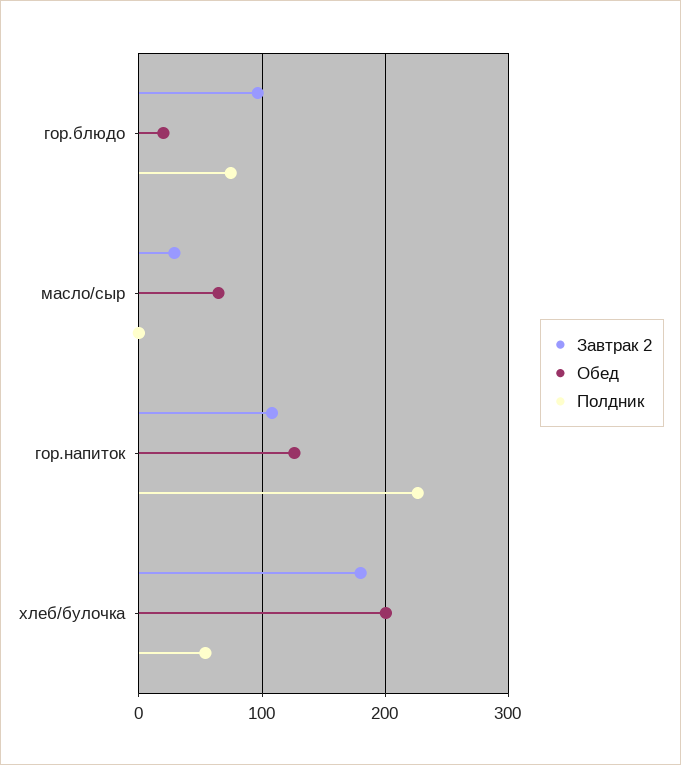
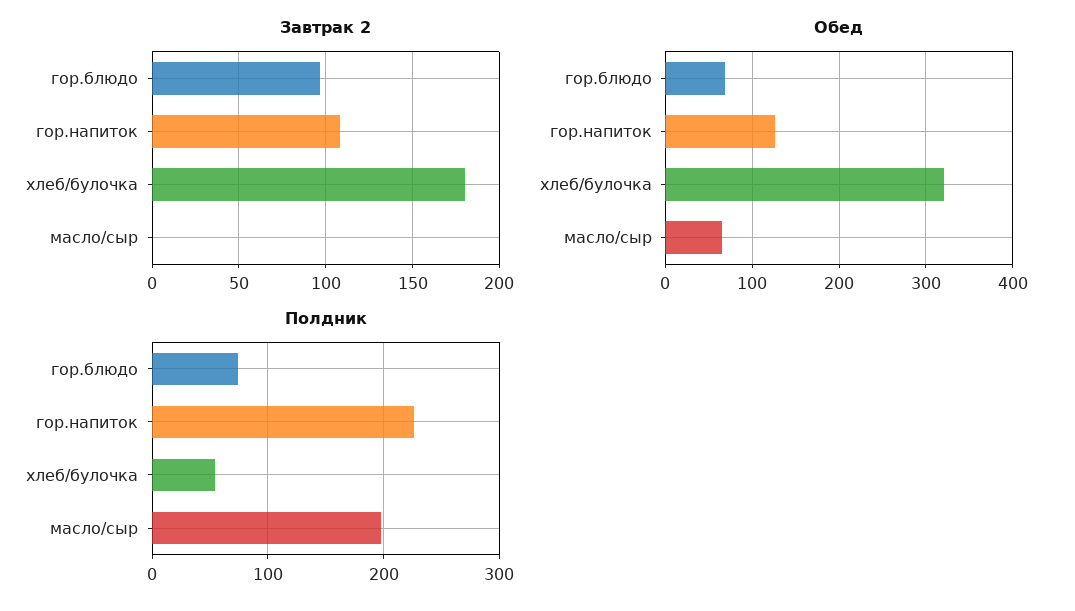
  {
    "Завтрак 2": {
      "гор.блюдо": 95,
-     "масло/сыр": 30,
+     "масло/сыр": 0,
      "гор.напиток": 110,
      "хлеб/булочка": 180
    },
    "Обед": {
-     "гор.блюдо": 20,
+     "гор.блюдо": 70,
      "масло/сыр": 60,
      "гор.напиток": 130,
-     "хлеб/булочка": 200
+     "хлеб/булочка": 320
    },
    "Полдник": {
      "гор.блюдо": 70,
-     "масло/сыр": 0,
+     "масло/сыр": 200,
      "гор.напиток": 230,
      "хлеб/булочка": 50
    }
  }

